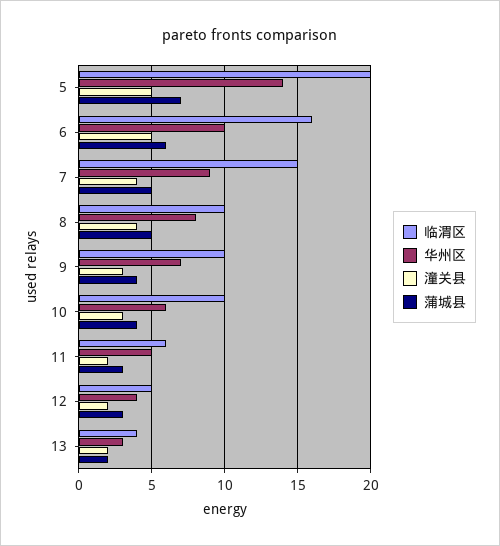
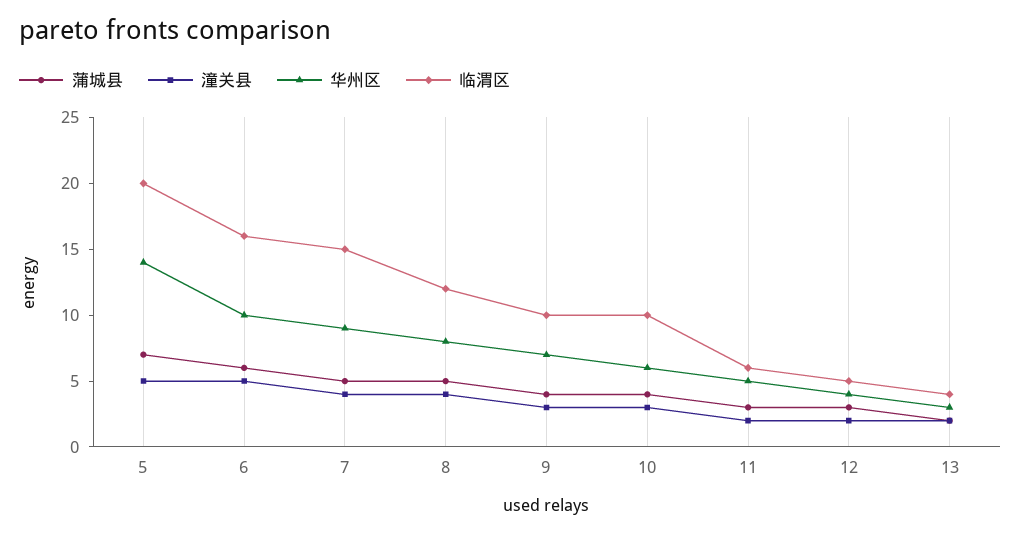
  {
    "临渭区": {
      "5": 20,
      "6": 16,
      "7": 15,
-     "8": 10,
+     "8": 12,
      "9": 10,
      "10": 10,
      "11": 6,
      "12": 5,
      "13": 4
    },
    "华州区": {
      "5": 14,
      "6": 10,
      "7": 9,
      "8": 8,
      "9": 7,
      "10": 6,
      "11": 5,
      "12": 4,
      "13": 3
    },
    "潼关县": {
      "5": 5,
      "6": 5,
      "7": 4,
      "8": 4,
      "9": 3,
      "10": 3,
      "11": 2,
      "12": 2,
      "13": 2
    },
    "蒲城县": {
      "5": 7,
      "6": 6,
      "7": 5,
      "8": 5,
      "9": 4,
      "10": 4,
      "11": 3,
      "12": 3,
      "13": 2
    }
  }

